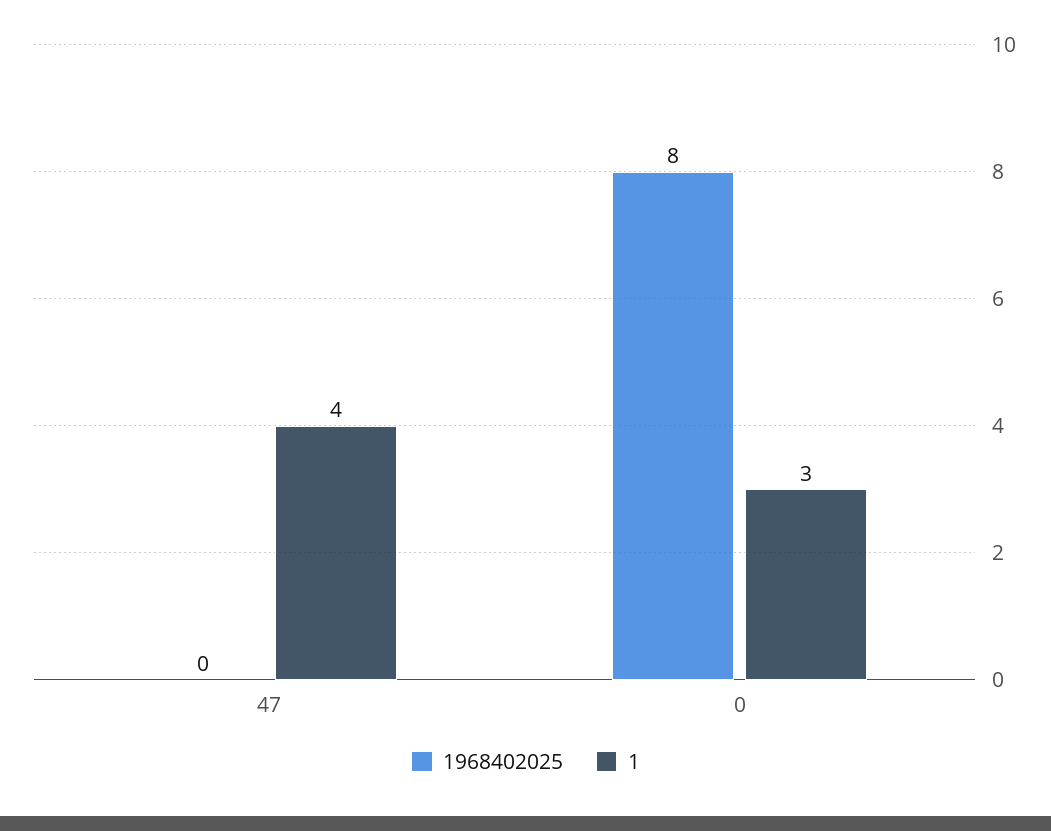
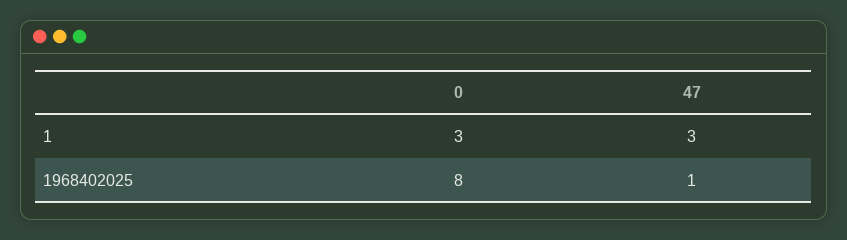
  {
    "1968402025": {
-     "47": 0,
+     "47": 1,
      "0": 8
    },
    "1": {
-     "47": 4,
+     "47": 3,
      "0": 3
    }
  }

